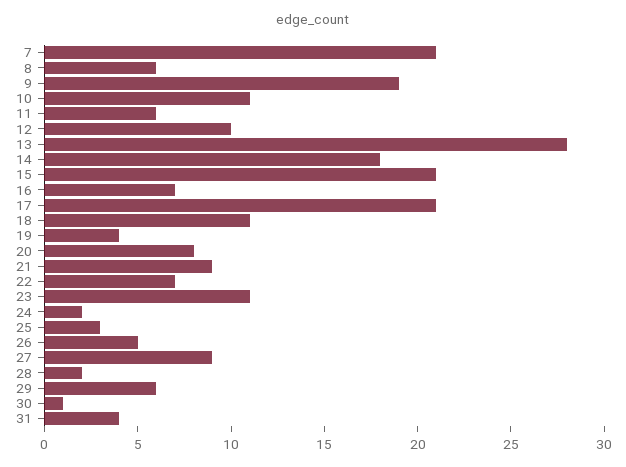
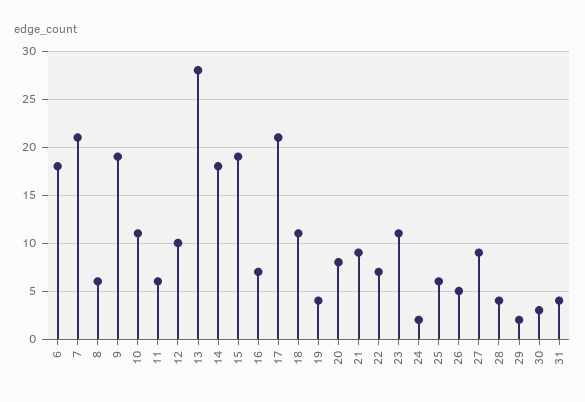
  {
    "7": 21,
    "8": 6,
    "9": 19,
    "10": 11,
    "11": 6,
    "12": 10,
    "13": 28,
    "14": 18,
-   "15": 21,
+   "15": 19,
    "16": 7,
    "17": 21,
    "18": 11,
    "19": 4,
    "20": 8,
    "21": 9,
    "22": 7,
    "23": 11,
    "24": 2,
-   "25": 3,
+   "25": 6,
    "26": 5,
    "27": 9,
-   "28": 2,
+   "28": 4,
-   "29": 6,
+   "29": 2,
-   "30": 1,
+   "30": 3,
-   "31": 4
+   "31": 4,
+   "6": 18
  }

